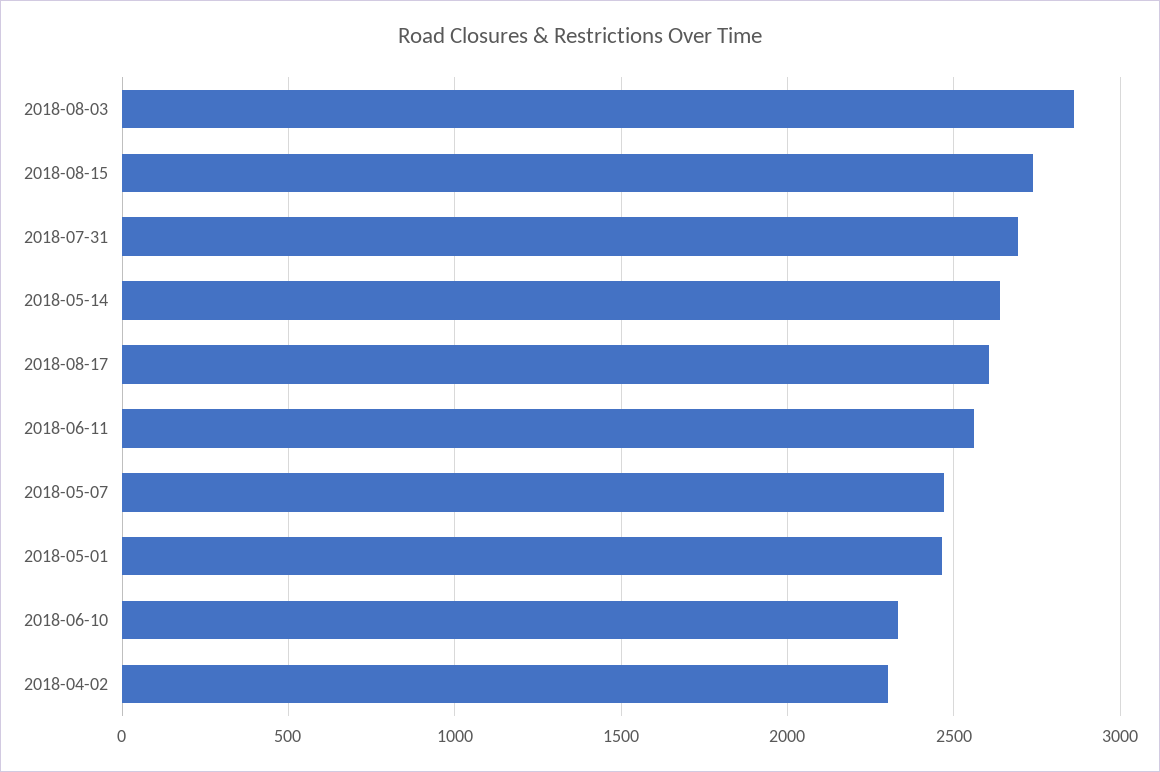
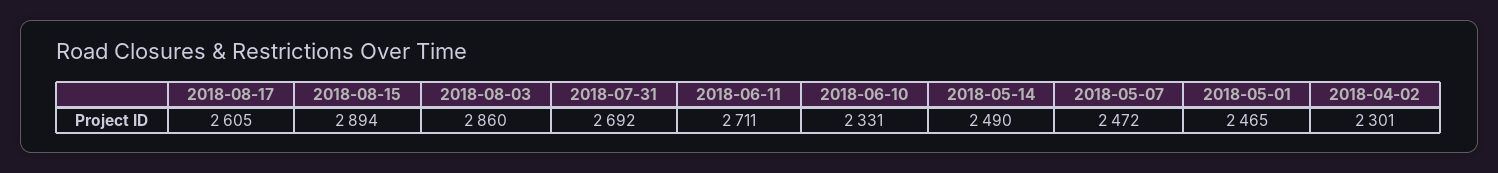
  {
    "2018-08-03": 2860,
-   "2018-08-15": 2750,
+   "2018-08-15": 2894,
    "2018-07-31": 2692,
-   "2018-05-14": 2650,
+   "2018-05-14": 2490,
    "2018-08-17": 2605,
-   "2018-06-11": 2550,
+   "2018-06-11": 2711,
    "2018-05-07": 2472,
    "2018-05-01": 2465,
    "2018-06-10": 2331,
    "2018-04-02": 2301
  }

